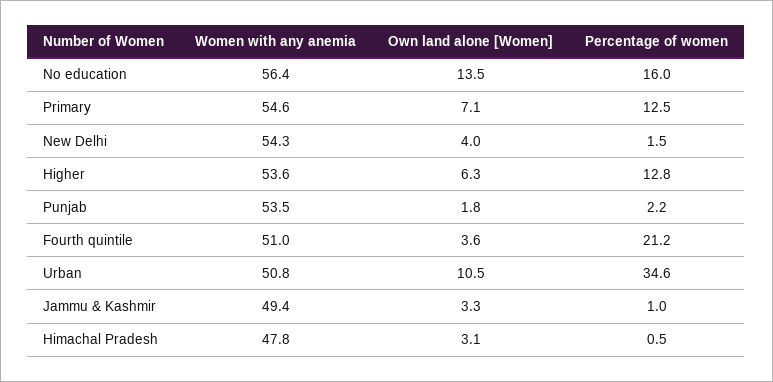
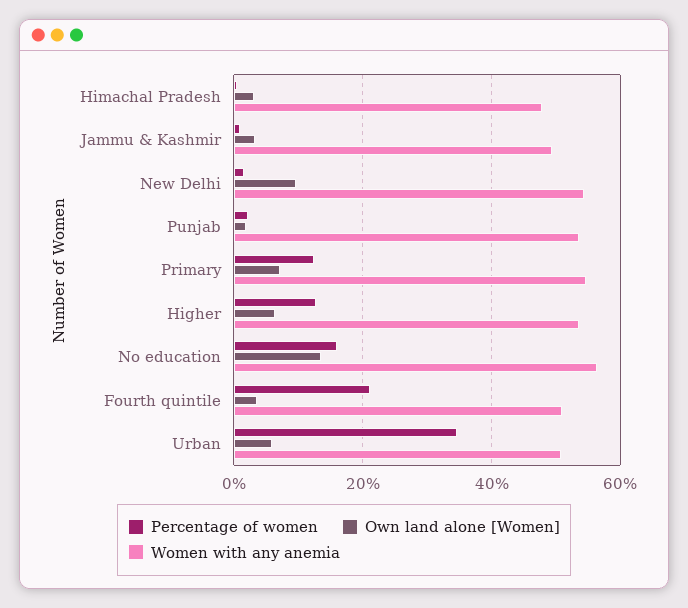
  {
    "Women with any anemia": {
      "No education": 56.4,
      "Primary": 54.6,
      "New Delhi": 54.3,
      "Higher": 53.6,
      "Punjab": 53.5,
      "Fourth quintile": 51,
      "Urban": 50.8,
      "Jammu & Kashmir": 49.4,
      "Himachal Pradesh": 47.8
    },
    "Own land alone [Women]": {
      "No education": 13.5,
      "Primary": 7.1,
-     "New Delhi": 4,
+     "New Delhi": 10,
      "Higher": 6.3,
      "Punjab": 1.8,
      "Fourth quintile": 3.6,
-     "Urban": 10.5,
+     "Urban": 6,
      "Jammu & Kashmir": 3.3,
      "Himachal Pradesh": 3.1
    },
    "Percentage of women": {
      "No education": 16,
      "Primary": 12.5,
      "New Delhi": 1.5,
      "Higher": 12.8,
      "Punjab": 2.2,
      "Fourth quintile": 21.2,
      "Urban": 34.6,
      "Jammu & Kashmir": 1,
      "Himachal Pradesh": 0.5
    }
  }

